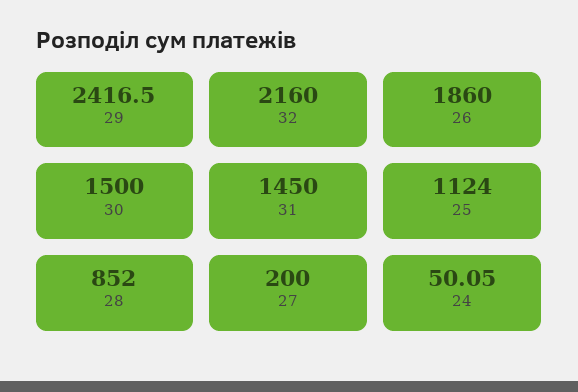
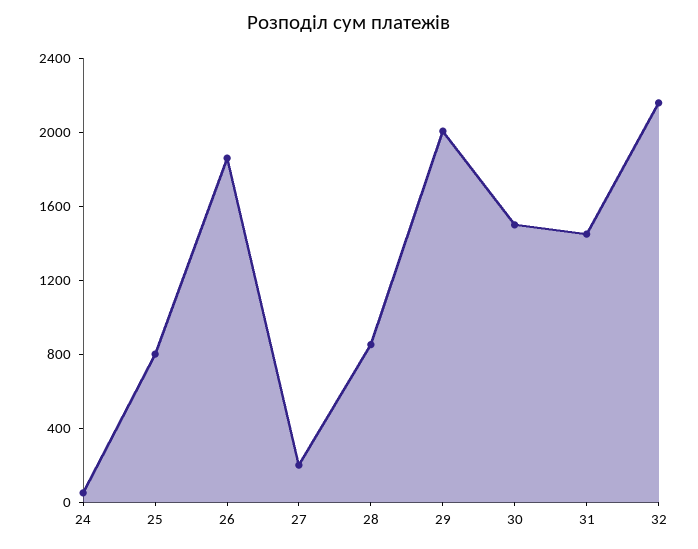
  {
-   "29": 2416.5,
+   "29": 2000,
    "32": 2160,
    "26": 1860,
    "30": 1500,
    "31": 1450,
-   "25": 1124,
+   "25": 800,
    "28": 852,
    "27": 200,
    "24": 50.05
  }

